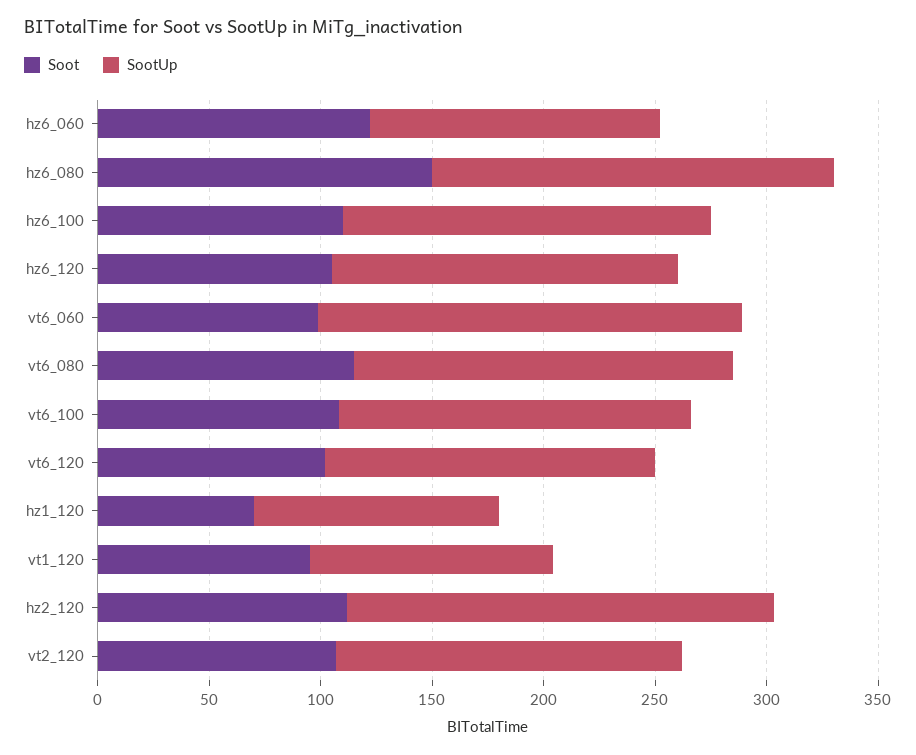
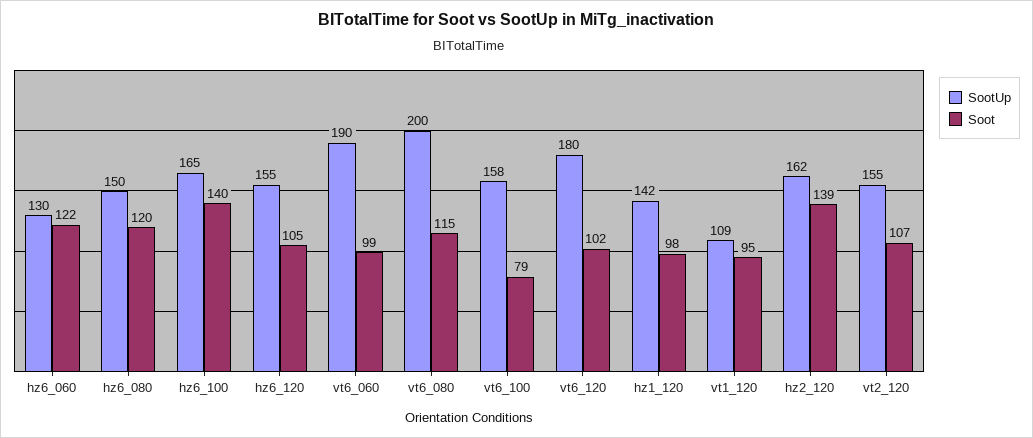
  {
    "Soot": {
      "hz6_060": 122,
-     "hz6_080": 150,
+     "hz6_080": 120,
-     "hz6_100": 110,
+     "hz6_100": 140,
      "hz6_120": 105,
      "vt6_060": 99,
      "vt6_080": 115,
-     "vt6_100": 110,
+     "vt6_100": 79,
      "vt6_120": 102,
-     "hz1_120": 70,
+     "hz1_120": 98,
      "vt1_120": 95,
-     "hz2_120": 110,
+     "hz2_120": 139,
      "vt2_120": 107
    },
    "SootUp": {
      "hz6_060": 130,
-     "hz6_080": 180,
+     "hz6_080": 150,
      "hz6_100": 165,
      "hz6_120": 155,
      "vt6_060": 190,
-     "vt6_080": 170,
+     "vt6_080": 200,
      "vt6_100": 158,
-     "vt6_120": 150,
+     "vt6_120": 180,
-     "hz1_120": 110,
+     "hz1_120": 142,
      "vt1_120": 109,
-     "hz2_120": 190,
+     "hz2_120": 162,
      "vt2_120": 155
    }
  }

